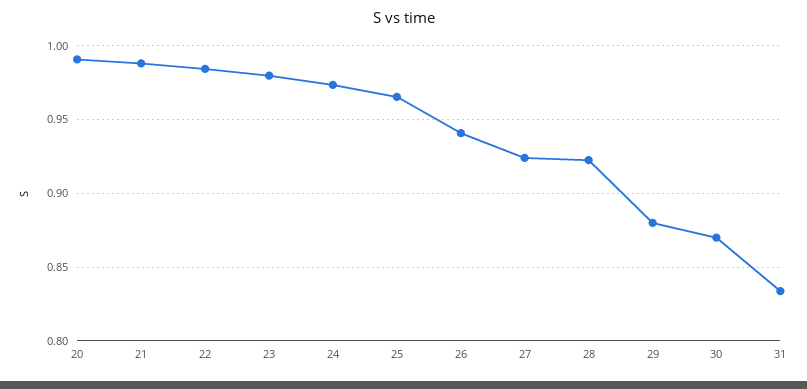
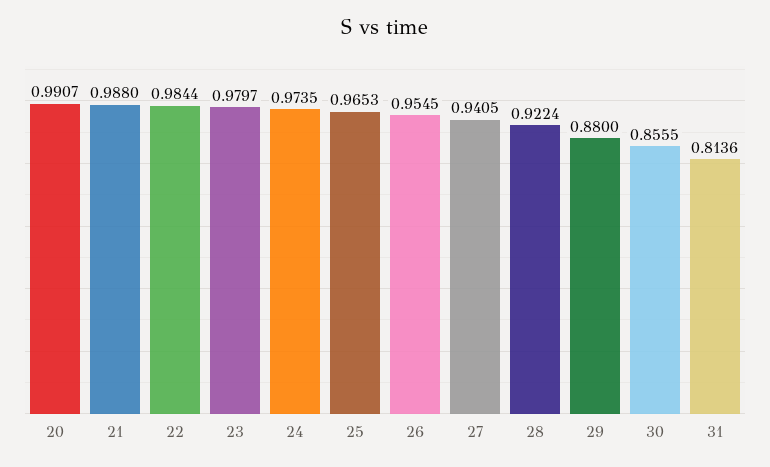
  {
    "20": 0.9907,
    "21": 0.988,
    "22": 0.9844,
    "23": 0.9797,
    "24": 0.9735,
    "25": 0.9653,
-   "26": 0.94,
+   "26": 0.9545,
-   "27": 0.925,
+   "27": 0.9405,
    "28": 0.9224,
    "29": 0.88,
-   "30": 0.87,
+   "30": 0.8555,
-   "31": 0.835
+   "31": 0.8136
  }

